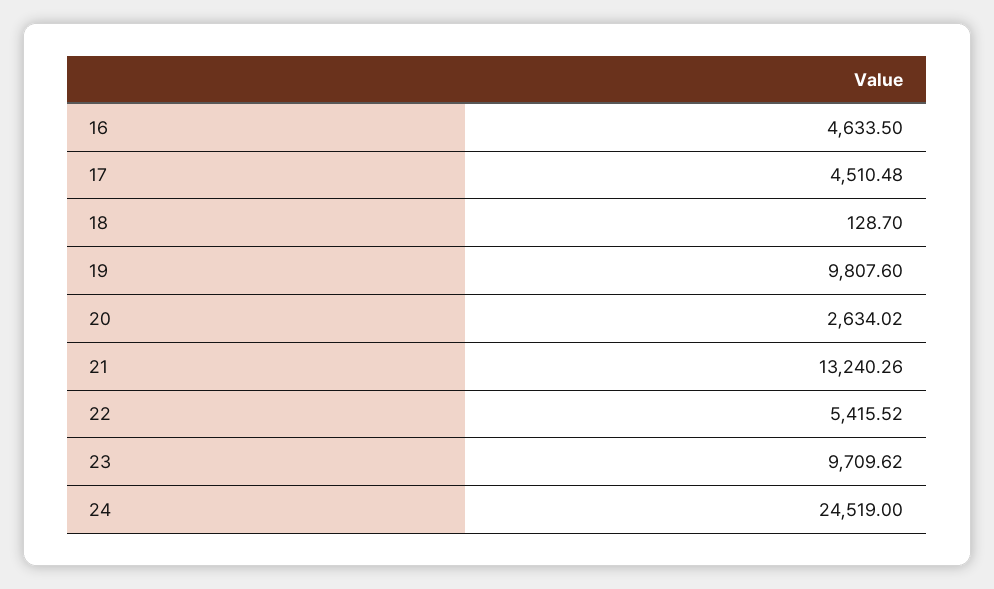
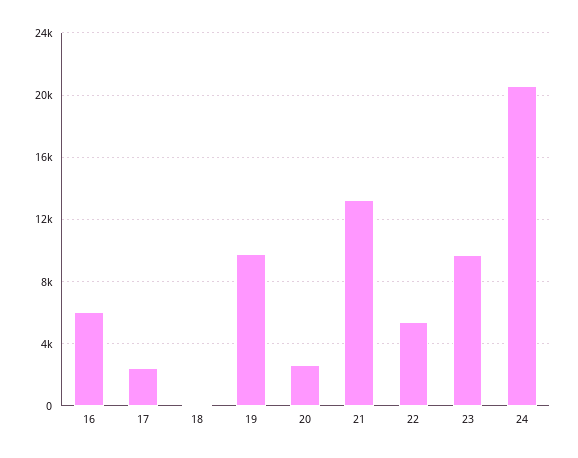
  {
-   "16": 4633.5,
+   "16": 6000,
-   "17": 4510.48,
+   "17": 2500,
    "18": 128.7,
    "19": 9807.6,
    "20": 2634.02,
    "21": 13240.26,
    "22": 5415.52,
    "23": 9709.62,
-   "24": 24519
+   "24": 20500
  }

